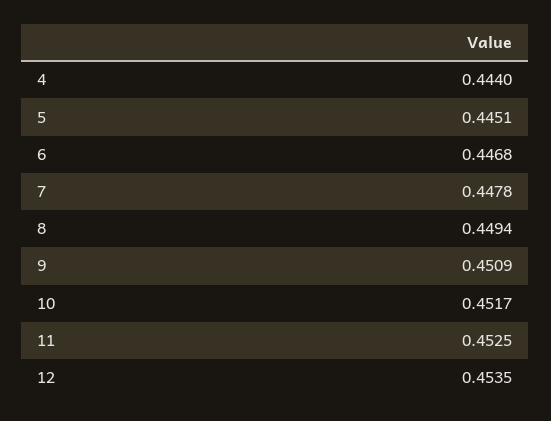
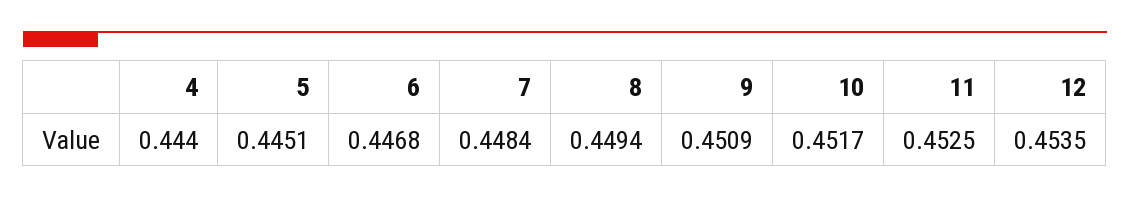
  {
    "4": 0.444,
    "5": 0.4451,
    "6": 0.4468,
-   "7": 0.4478,
+   "7": 0.4484,
    "8": 0.4494,
    "9": 0.4509,
    "10": 0.4517,
    "11": 0.4525,
    "12": 0.4535
  }

